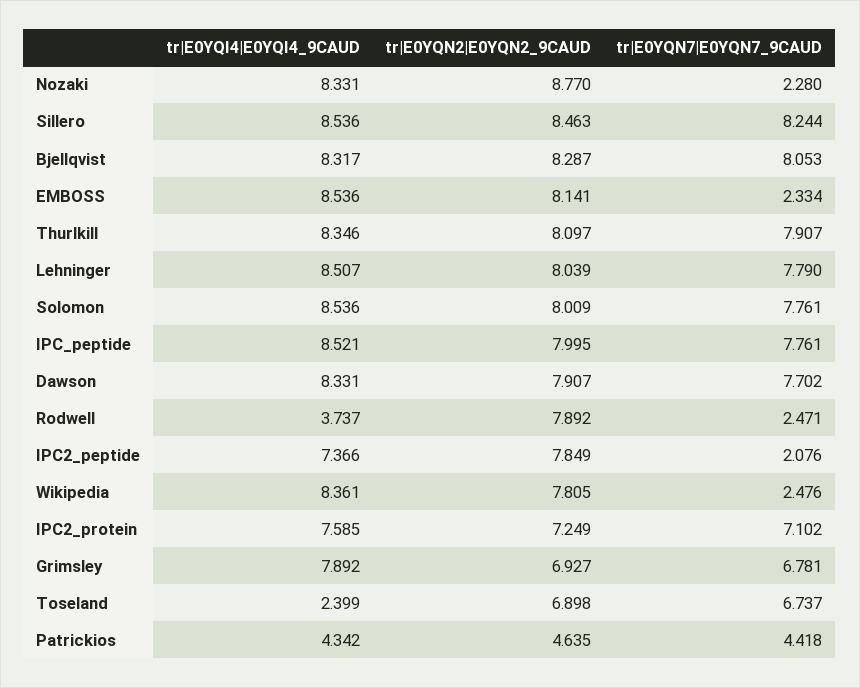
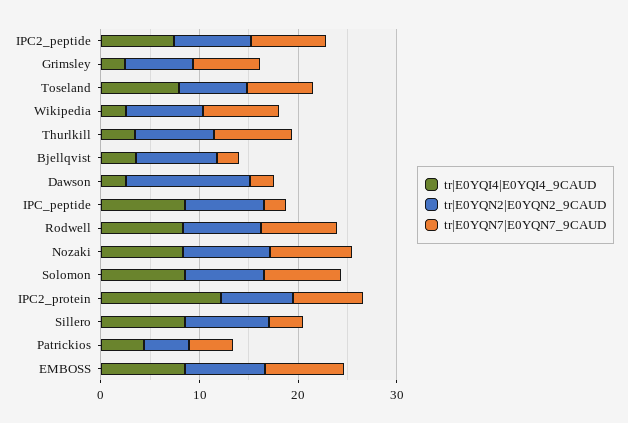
  {
    "tr|E0YQI4|E0YQI4_9CAUD": {
      "Nozaki": 8.331,
      "Sillero": 8.536,
-     "Bjellqvist": 8.317,
+     "Bjellqvist": 4,
      "EMBOSS": 8.536,
-     "Thurlkill": 8.346,
+     "Thurlkill": 4,
-     "Lehninger": 8.507,
      "Solomon": 8.536,
      "IPC_peptide": 8.521,
-     "Dawson": 8.331,
+     "Dawson": 2,
-     "Rodwell": 3.737,
+     "Rodwell": 8,
      "IPC2_peptide": 7.366,
-     "Wikipedia": 8.361,
+     "Wikipedia": 2,
-     "IPC2_protein": 7.585,
+     "IPC2_protein": 12,
-     "Grimsley": 7.892,
+     "Grimsley": 2,
-     "Toseland": 2.399,
+     "Toseland": 8,
      "Patrickios": 4.342
    },
    "tr|E0YQN2|E0YQN2_9CAUD": {
      "Nozaki": 8.77,
      "Sillero": 8.463,
      "Bjellqvist": 8.287,
      "EMBOSS": 8.141,
      "Thurlkill": 8.097,
-     "Lehninger": 8.039,
      "Solomon": 8.009,
      "IPC_peptide": 7.995,
-     "Dawson": 7.907,
+     "Dawson": 12,
      "Rodwell": 7.892,
      "IPC2_peptide": 7.849,
      "Wikipedia": 7.805,
      "IPC2_protein": 7.249,
      "Grimsley": 6.927,
      "Toseland": 6.898,
      "Patrickios": 4.635
    },
    "tr|E0YQN7|E0YQN7_9CAUD": {
-     "Nozaki": 2.28,
+     "Nozaki": 8,
-     "Sillero": 8.244,
+     "Sillero": 4,
-     "Bjellqvist": 8.053,
+     "Bjellqvist": 2,
-     "EMBOSS": 2.334,
+     "EMBOSS": 8,
      "Thurlkill": 7.907,
-     "Lehninger": 7.79,
      "Solomon": 7.761,
-     "IPC_peptide": 7.761,
+     "IPC_peptide": 2,
-     "Dawson": 7.702,
+     "Dawson": 2,
-     "Rodwell": 2.471,
+     "Rodwell": 8,
-     "IPC2_peptide": 2.076,
+     "IPC2_peptide": 8,
-     "Wikipedia": 2.476,
+     "Wikipedia": 8,
      "IPC2_protein": 7.102,
      "Grimsley": 6.781,
      "Toseland": 6.737,
      "Patrickios": 4.418
    }
  }

